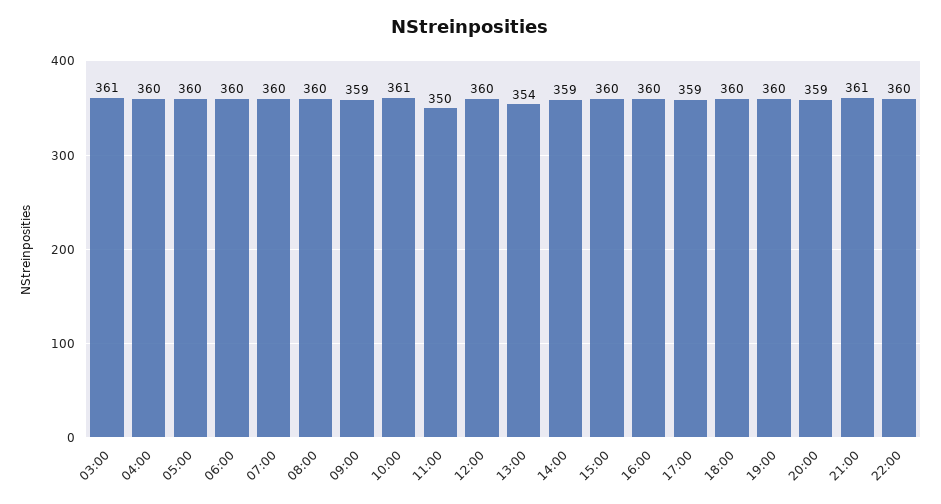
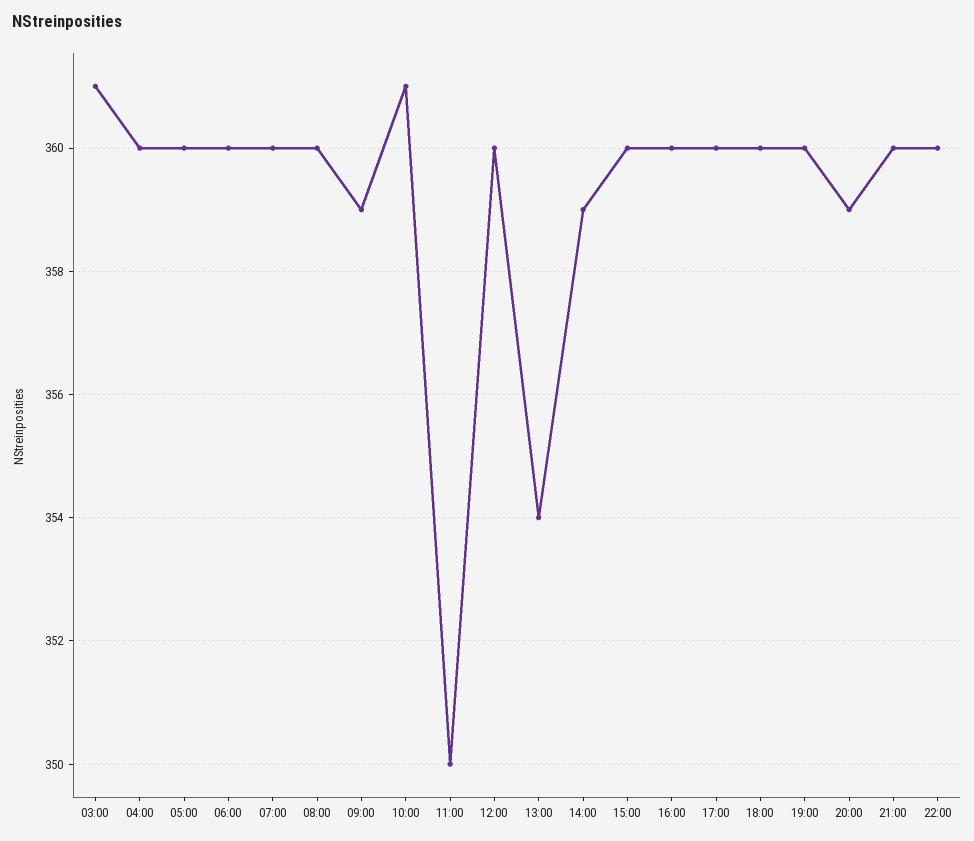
  {
    "03:00": 361,
    "04:00": 360,
    "05:00": 360,
    "06:00": 360,
    "07:00": 360,
    "08:00": 360,
    "09:00": 359,
    "10:00": 361,
    "11:00": 350,
    "12:00": 360,
    "13:00": 354,
    "14:00": 359,
    "15:00": 360,
    "16:00": 360,
-   "17:00": 359,
+   "17:00": 360,
    "18:00": 360,
    "19:00": 360,
    "20:00": 359,
-   "21:00": 361,
+   "21:00": 360,
    "22:00": 360
  }

